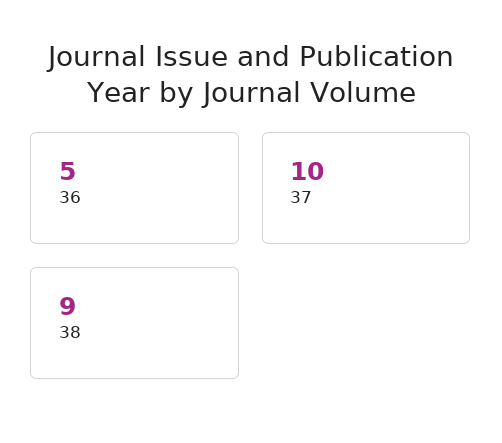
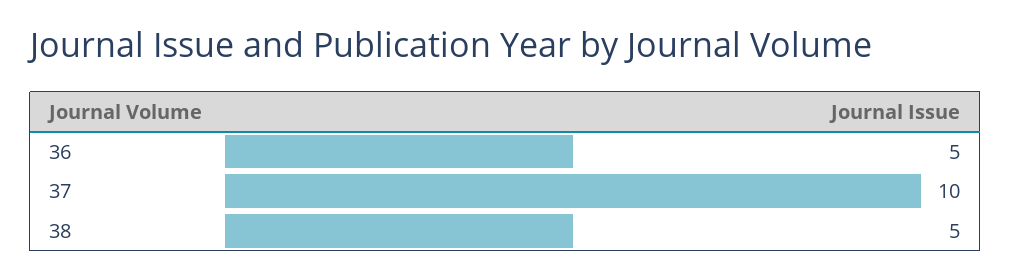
  {
    "36": 5,
    "37": 10,
-   "38": 9
+   "38": 5
  }

